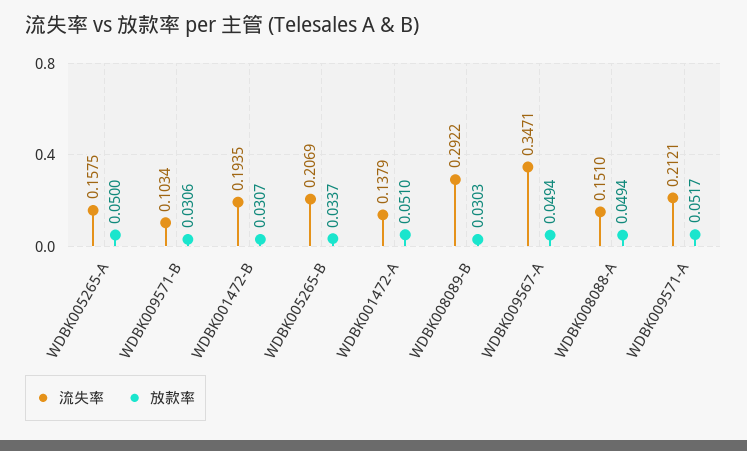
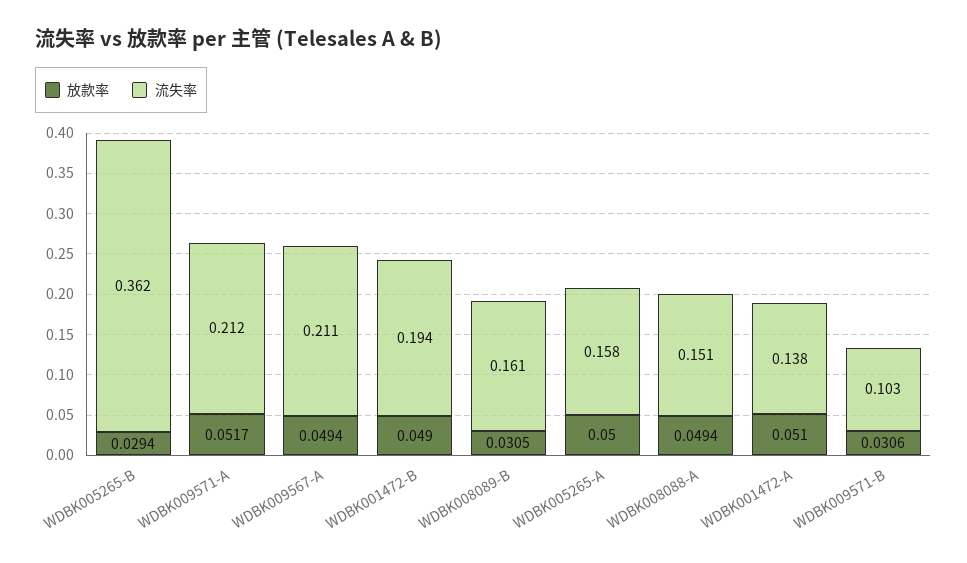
  {
    "流失率": {
      "WDBK005265-A": 0.1575,
      "WDBK009571-B": 0.1034,
      "WDBK001472-B": 0.1935,
-     "WDBK005265-B": 0.2069,
+     "WDBK005265-B": 0.362,
      "WDBK001472-A": 0.1379,
-     "WDBK008089-B": 0.2922,
+     "WDBK008089-B": 0.161,
-     "WDBK009567-A": 0.3471,
+     "WDBK009567-A": 0.211,
      "WDBK008088-A": 0.151,
      "WDBK009571-A": 0.2121
    },
    "放款率": {
      "WDBK005265-A": 0.05,
      "WDBK009571-B": 0.0306,
-     "WDBK001472-B": 0.0307,
+     "WDBK001472-B": 0.049,
-     "WDBK005265-B": 0.0337,
+     "WDBK005265-B": 0.0294,
      "WDBK001472-A": 0.051,
-     "WDBK008089-B": 0.0303,
+     "WDBK008089-B": 0.0305,
      "WDBK009567-A": 0.0494,
      "WDBK008088-A": 0.0494,
      "WDBK009571-A": 0.0517
    }
  }

